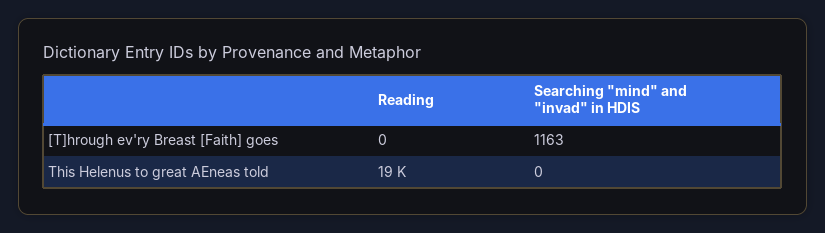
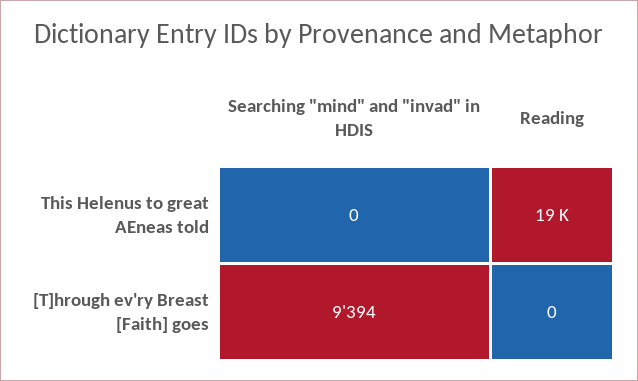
  {
    "Reading": {
      "[T]hrough ev'ry Breast [Faith] goes": 0,
      "This Helenus to great AEneas told": 19000
    },
    "Searching \"mind\" and \"invad\" in HDIS": {
-     "[T]hrough ev'ry Breast [Faith] goes": 1163,
+     "[T]hrough ev'ry Breast [Faith] goes": 9394,
      "This Helenus to great AEneas told": 0
    }
  }

